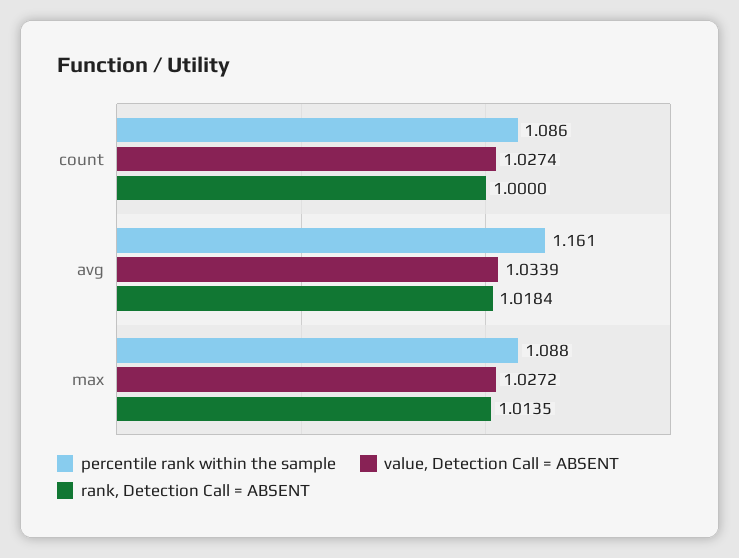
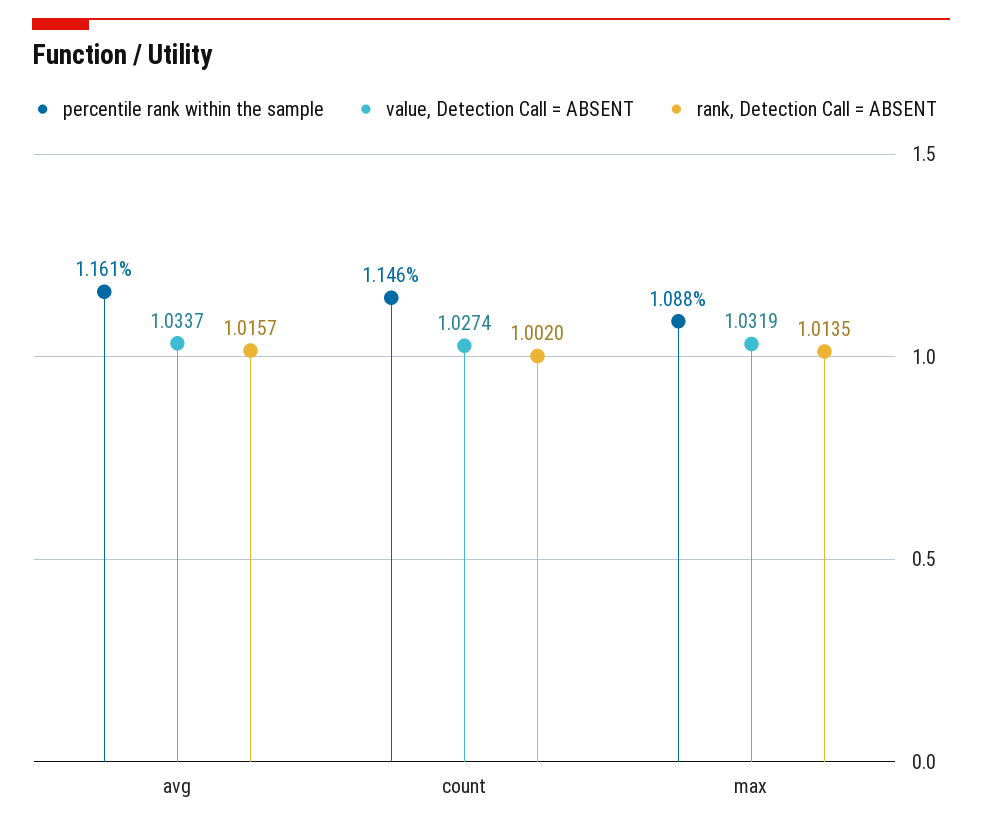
  {
    "percentile rank within the sample": {
-     "count": 1.086,
+     "count": 1.146,
      "avg": 1.161,
      "max": 1.088
    },
    "value, Detection Call = ABSENT": {
      "count": 1.0274,
-     "avg": 1.0339,
+     "avg": 1.0337,
-     "max": 1.0272
+     "max": 1.0319
    },
    "rank, Detection Call = ABSENT": {
-     "count": 1,
+     "count": 1.002,
-     "avg": 1.0184,
+     "avg": 1.0157,
      "max": 1.0135
    }
  }

